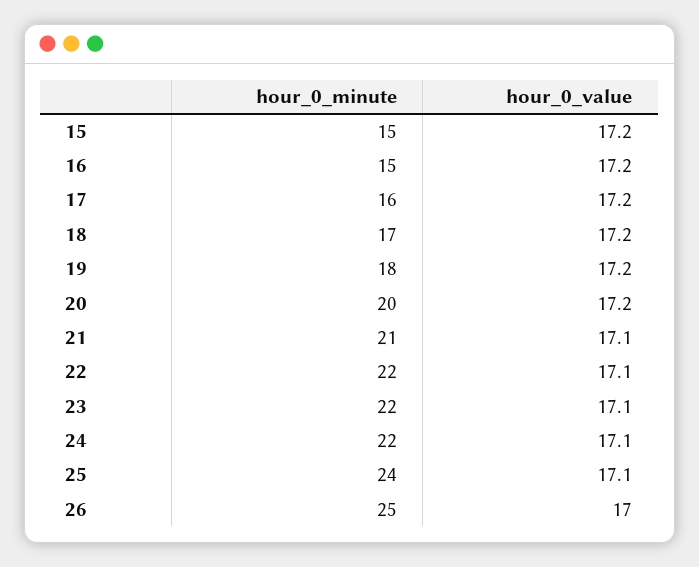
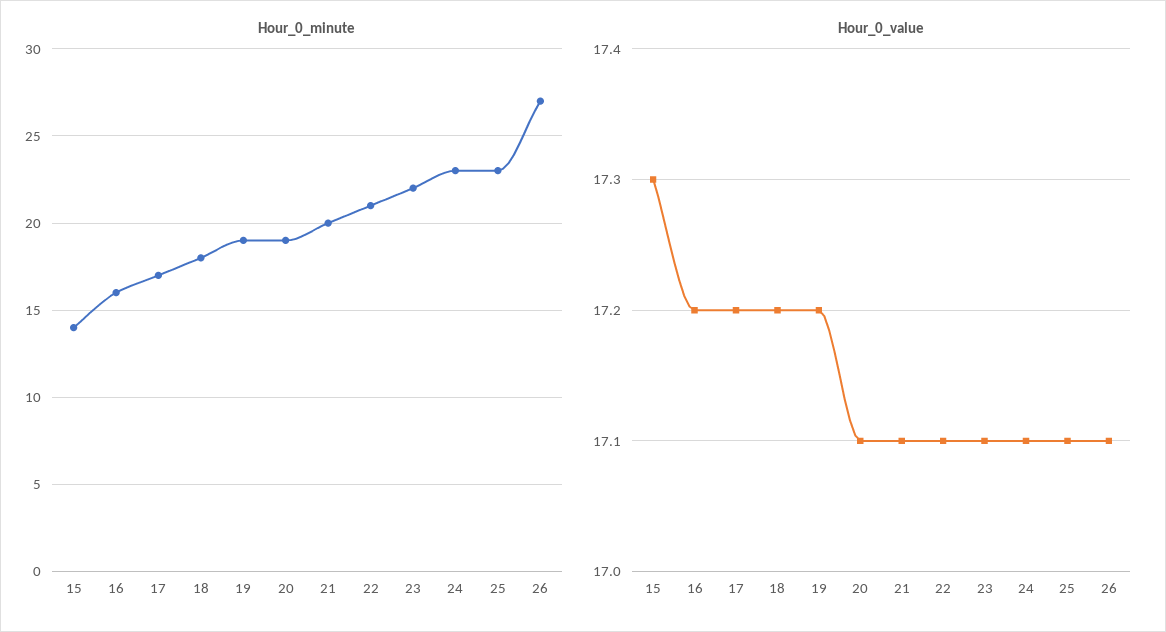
  {
    "hour_0_minute": {
-     "15": 15,
+     "15": 14,
-     "16": 15,
+     "16": 16,
-     "17": 16,
+     "17": 17,
-     "18": 17,
+     "18": 18,
-     "19": 18,
+     "19": 19,
-     "20": 20,
+     "20": 19,
-     "21": 21,
+     "21": 20,
-     "22": 22,
+     "22": 21,
      "23": 22,
-     "24": 22,
+     "24": 23,
-     "25": 24,
+     "25": 23,
-     "26": 25
+     "26": 27
    },
    "hour_0_value": {
-     "15": 17.2,
+     "15": 17.3,
      "16": 17.2,
      "17": 17.2,
      "18": 17.2,
      "19": 17.2,
-     "20": 17.2,
+     "20": 17.1,
      "21": 17.1,
      "22": 17.1,
      "23": 17.1,
      "24": 17.1,
      "25": 17.1,
-     "26": 17
+     "26": 17.1
    }
  }

